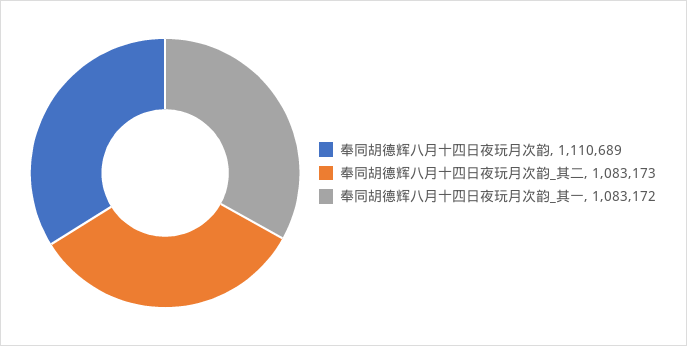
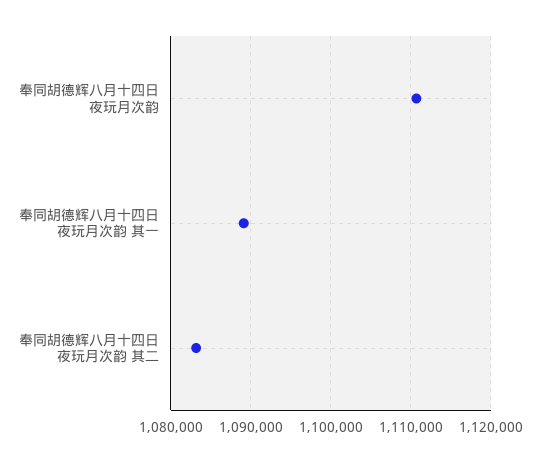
  {
    "奉同胡德辉八月十四日夜玩月次韵": 1110689,
    "奉同胡德辉八月十四日夜玩月次韵_其二": 1083173,
-   "奉同胡德辉八月十四日夜玩月次韵_其一": 1083172
+   "奉同胡德辉八月十四日夜玩月次韵_其一": 1089000
  }

